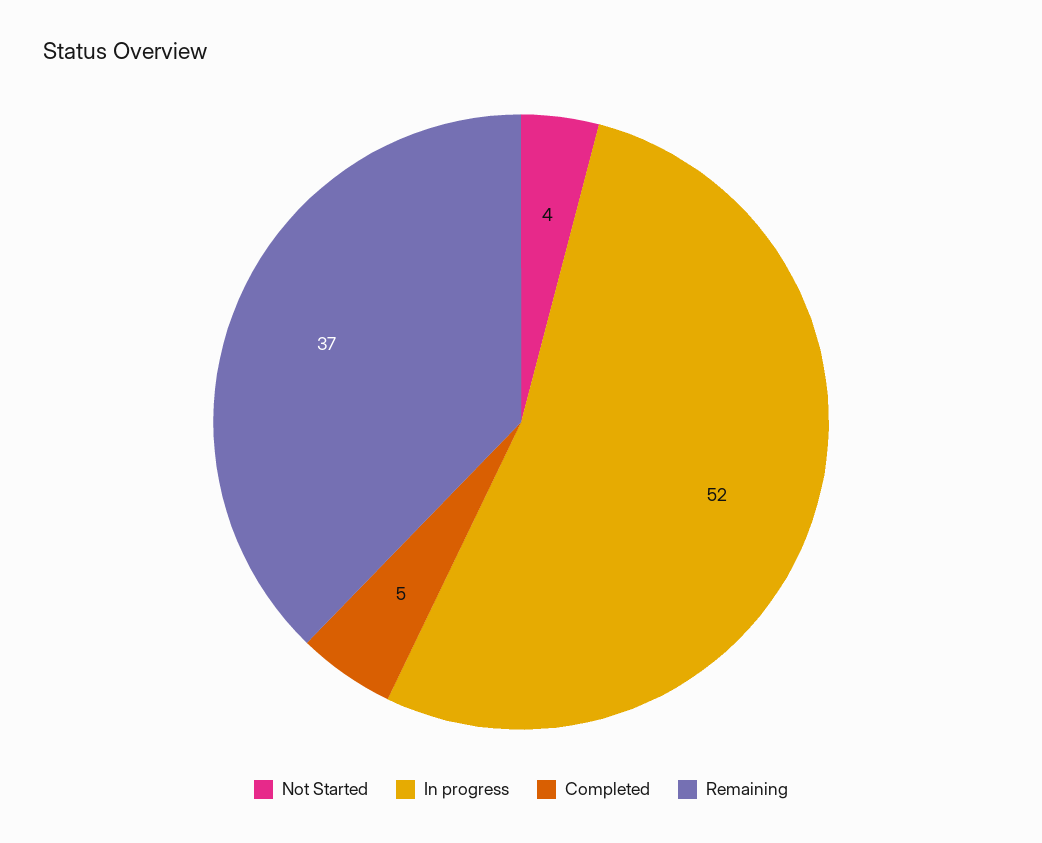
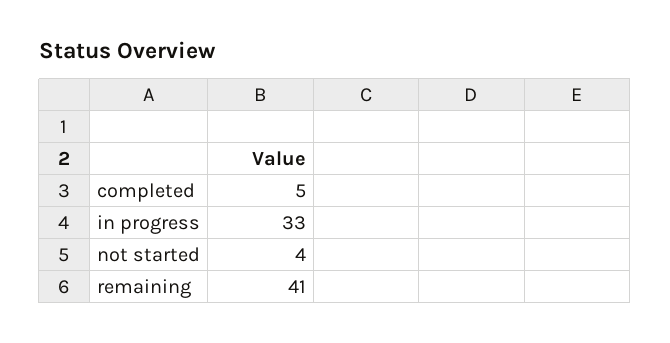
  {
    "Not Started": 4,
-   "In progress": 52,
+   "In progress": 33,
    "Completed": 5,
-   "Remaining": 37
+   "Remaining": 41
  }

